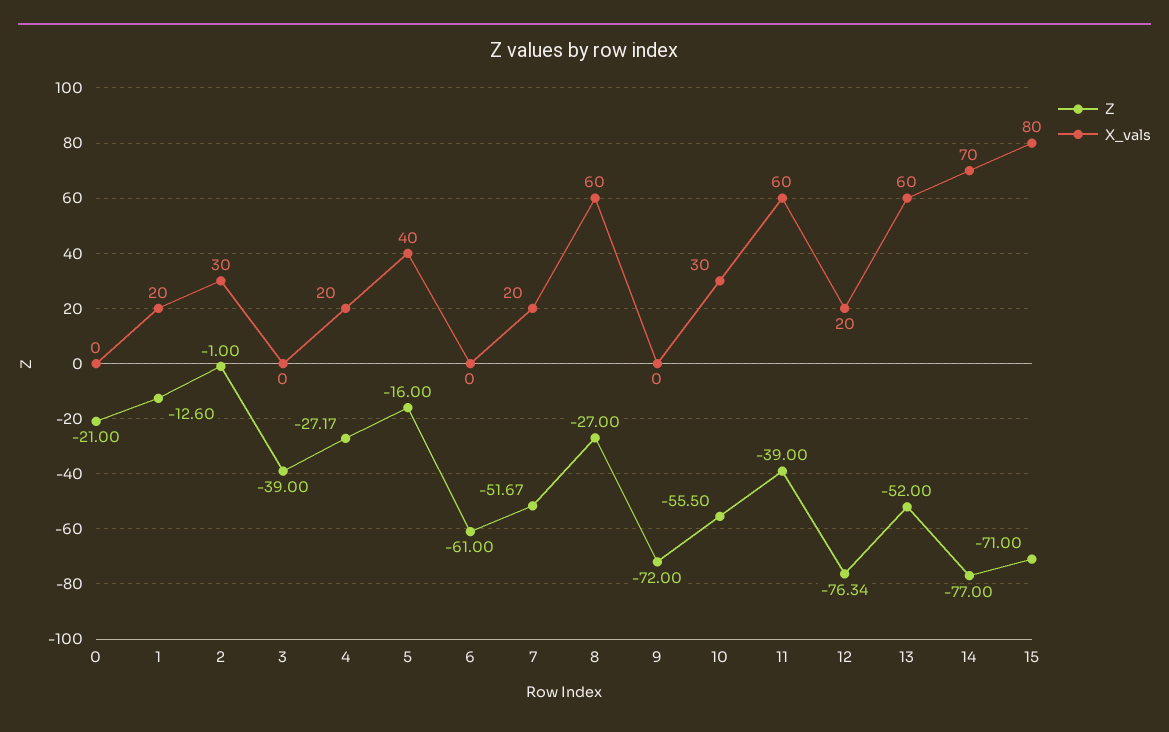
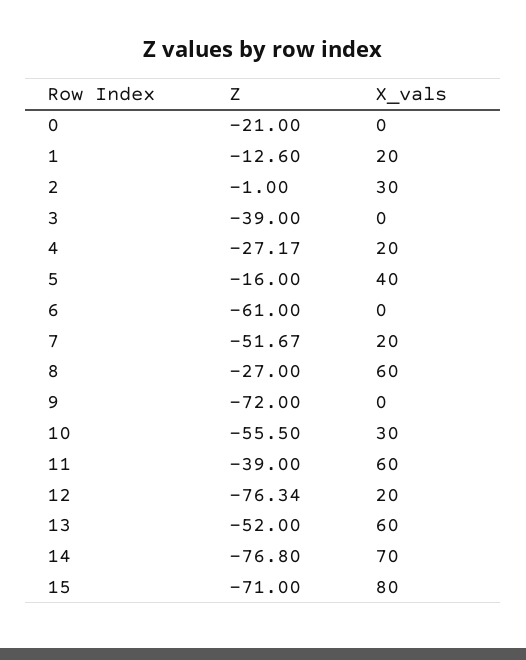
  {
    "Z": {
      "0": -21,
      "1": -12.6,
      "2": -1,
      "3": -39,
      "4": -27.17,
      "5": -16,
      "6": -61,
      "7": -51.67,
      "8": -27,
      "9": -72,
      "10": -55.5,
      "11": -39,
      "12": -76.34,
      "13": -52,
-     "14": -77,
+     "14": -76.8,
      "15": -71
    },
    "X_vals": {
      "0": 0,
      "1": 20,
      "2": 30,
      "3": 0,
      "4": 20,
      "5": 40,
      "6": 0,
      "7": 20,
      "8": 60,
      "9": 0,
      "10": 30,
      "11": 60,
      "12": 20,
      "13": 60,
      "14": 70,
      "15": 80
    }
  }

